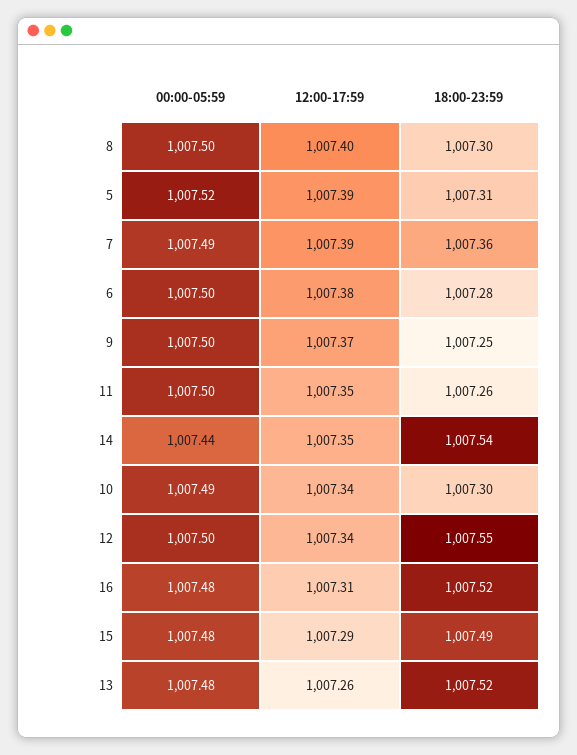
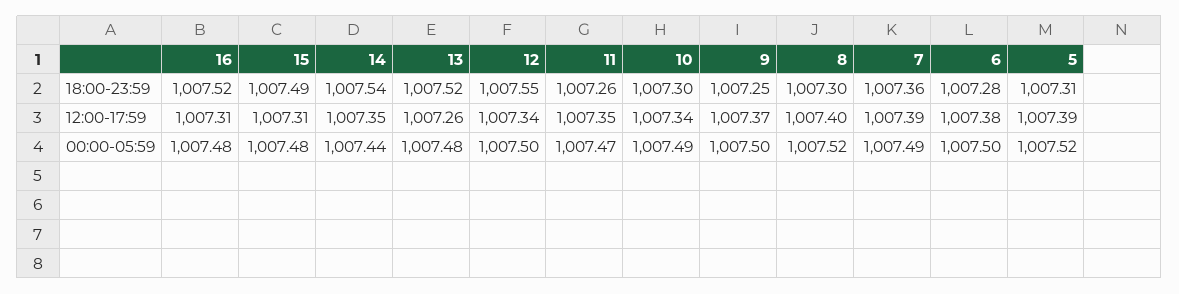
  {
    "00:00-05:59": {
-     "8": 1007.5,
+     "8": 1007.52,
      "5": 1007.52,
      "7": 1007.49,
      "6": 1007.5,
      "9": 1007.5,
-     "11": 1007.5,
+     "11": 1007.47,
      "14": 1007.44,
      "10": 1007.49,
      "12": 1007.5,
      "16": 1007.48,
      "15": 1007.48,
      "13": 1007.48
    },
    "12:00-17:59": {
      "8": 1007.4,
      "5": 1007.39,
      "7": 1007.39,
      "6": 1007.38,
      "9": 1007.37,
      "11": 1007.35,
      "14": 1007.35,
      "10": 1007.34,
      "12": 1007.34,
      "16": 1007.31,
-     "15": 1007.29,
+     "15": 1007.31,
      "13": 1007.26
    },
    "18:00-23:59": {
      "8": 1007.3,
      "5": 1007.31,
      "7": 1007.36,
      "6": 1007.28,
      "9": 1007.25,
      "11": 1007.26,
      "14": 1007.54,
      "10": 1007.3,
      "12": 1007.55,
      "16": 1007.52,
      "15": 1007.49,
      "13": 1007.52
    }
  }

